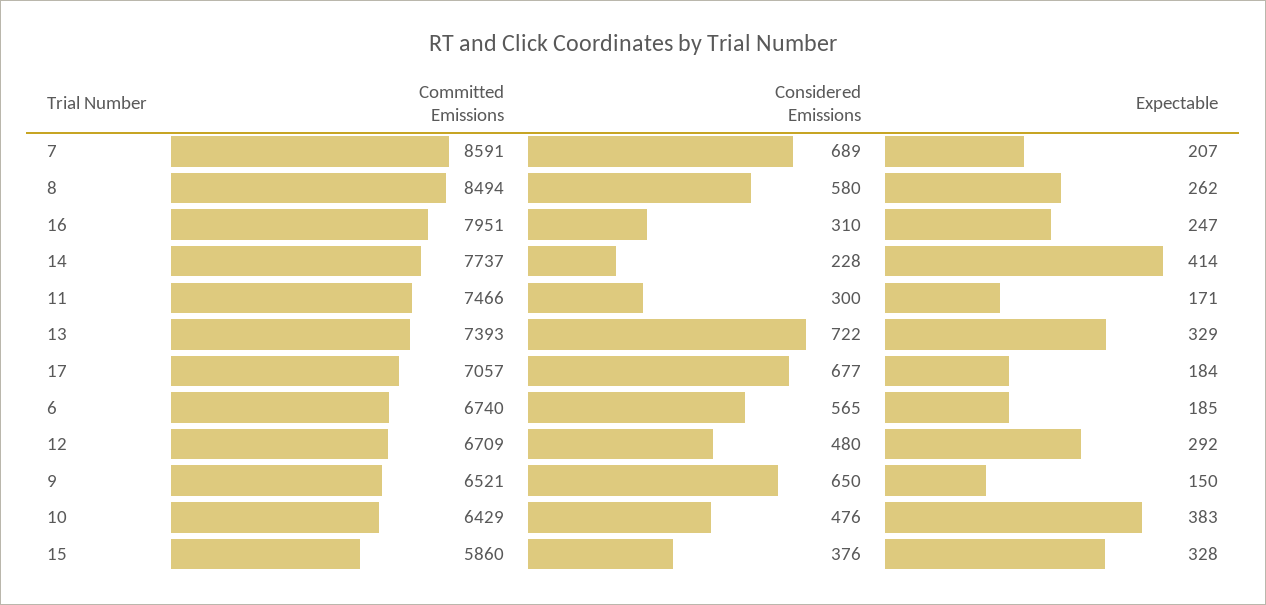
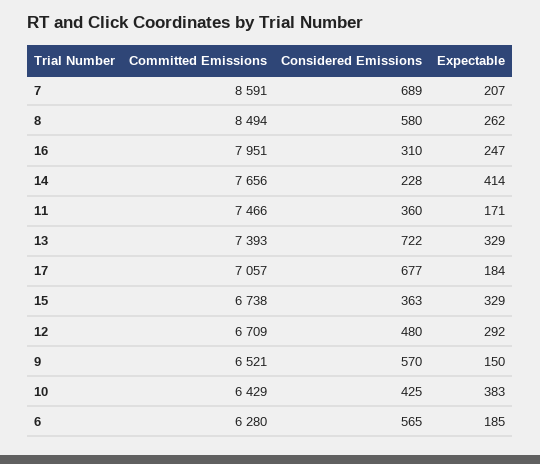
  {
    "Committed Emissions": {
      "7": 8591,
      "8": 8494,
      "16": 7951,
-     "14": 7737,
+     "14": 7656,
      "11": 7466,
      "13": 7393,
      "17": 7057,
-     "6": 6740,
+     "6": 6280,
      "12": 6709,
      "9": 6521,
      "10": 6429,
-     "15": 5860
+     "15": 6738
    },
    "Considered Emissions": {
      "7": 689,
      "8": 580,
      "16": 310,
      "14": 228,
-     "11": 300,
+     "11": 360,
      "13": 722,
      "17": 677,
      "6": 565,
      "12": 480,
-     "9": 650,
+     "9": 570,
-     "10": 476,
+     "10": 425,
-     "15": 376
+     "15": 363
    },
    "Expectable": {
      "7": 207,
      "8": 262,
      "16": 247,
      "14": 414,
      "11": 171,
      "13": 329,
      "17": 184,
      "6": 185,
      "12": 292,
      "9": 150,
      "10": 383,
-     "15": 328
+     "15": 329
    }
  }

